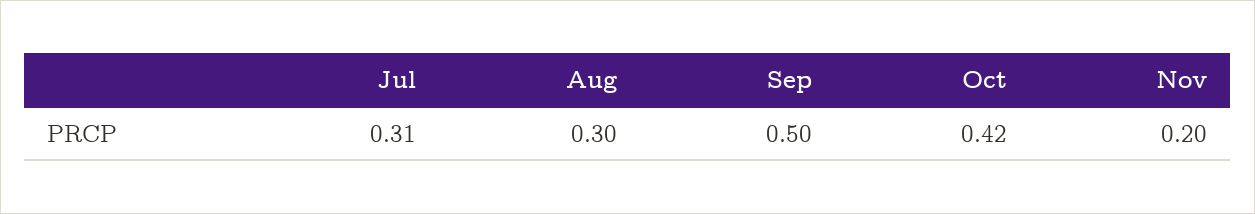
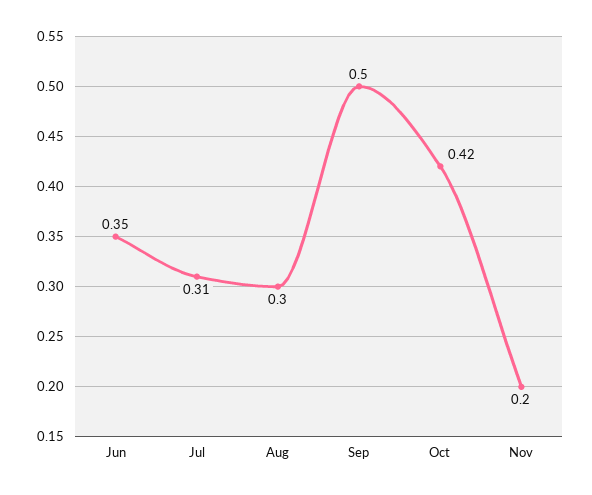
  {
    "Jul": 0.31,
    "Aug": 0.3,
    "Sep": 0.5,
    "Oct": 0.42,
-   "Nov": 0.2
+   "Nov": 0.2,
+   "Jun": 0.35
  }

